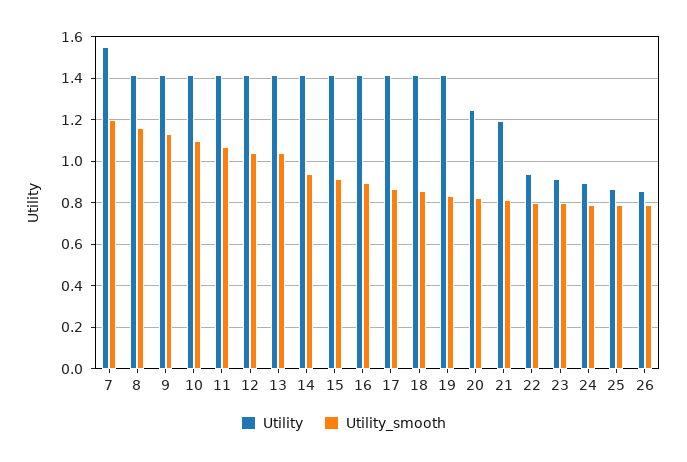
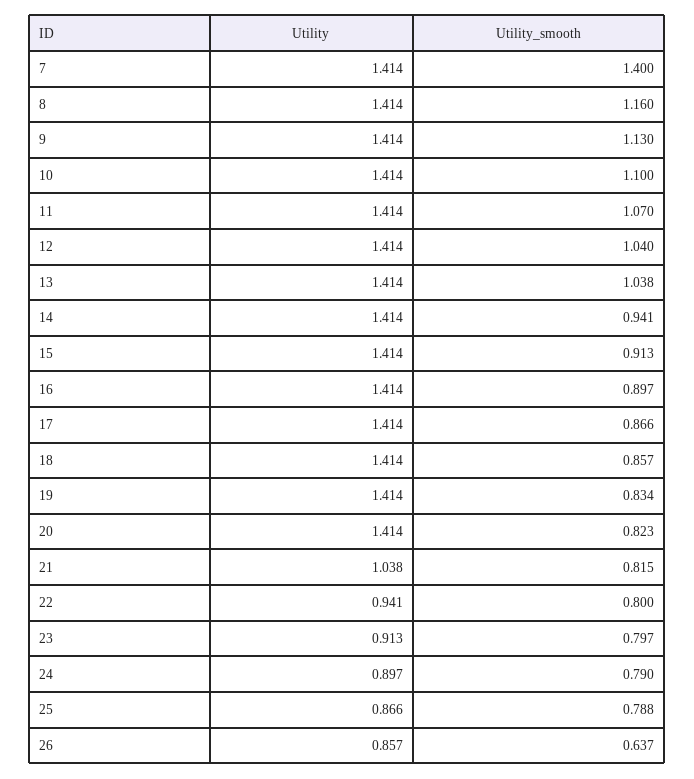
  {
    "Utility": {
-     "7": 1.55,
+     "7": 1.414,
      "8": 1.414,
      "9": 1.414,
      "10": 1.414,
      "11": 1.414,
      "12": 1.414,
      "13": 1.414,
      "14": 1.414,
      "15": 1.414,
      "16": 1.414,
      "17": 1.414,
      "18": 1.414,
      "19": 1.414,
-     "20": 1.25,
+     "20": 1.414,
-     "21": 1.2,
+     "21": 1.038,
      "22": 0.941,
      "23": 0.913,
      "24": 0.897,
      "25": 0.866,
      "26": 0.857
    },
    "Utility_smooth": {
-     "7": 1.2,
+     "7": 1.4,
      "8": 1.16,
      "9": 1.13,
      "10": 1.1,
      "11": 1.07,
      "12": 1.04,
      "13": 1.038,
      "14": 0.941,
      "15": 0.913,
      "16": 0.897,
      "17": 0.866,
      "18": 0.857,
      "19": 0.834,
      "20": 0.823,
      "21": 0.815,
      "22": 0.8,
      "23": 0.797,
      "24": 0.79,
      "25": 0.788,
-     "26": 0.8
+     "26": 0.637
    }
  }

